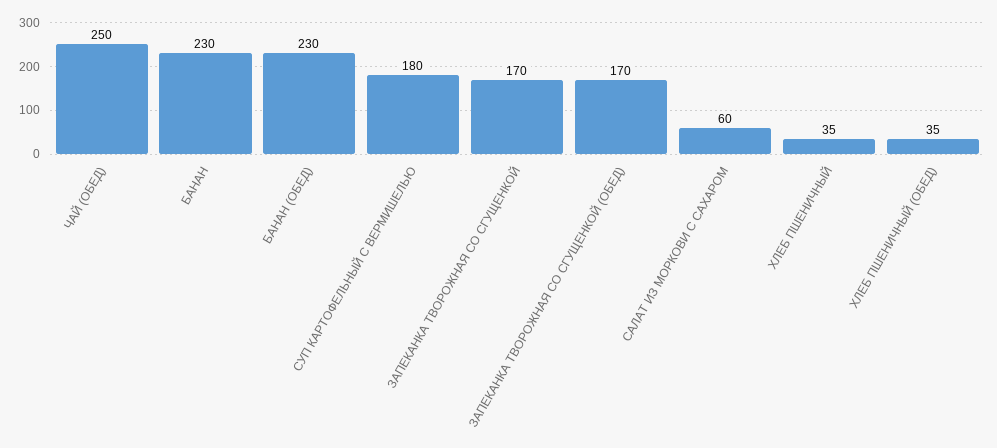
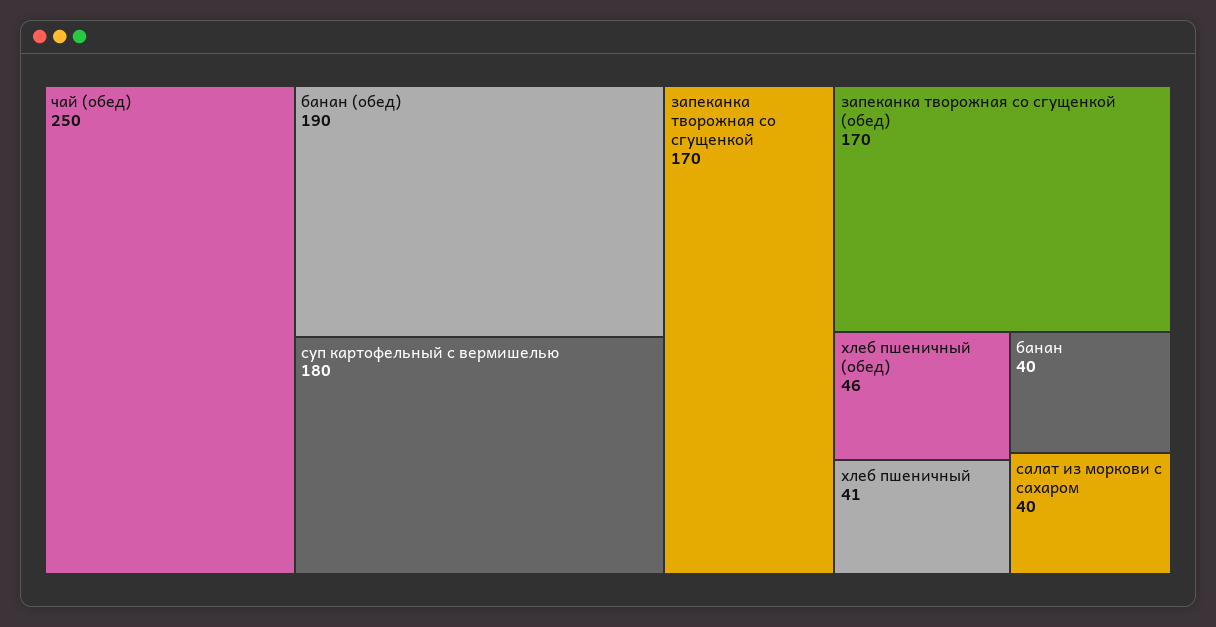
  {
    "ЧАЙ (ОБЕД)": 250,
-   "БАНАН": 230,
+   "БАНАН": 40,
-   "БАНАН (ОБЕД)": 230,
+   "БАНАН (ОБЕД)": 190,
    "СУП КАРТОФЕЛЬНЫЙ С ВЕРМИШЕЛЬЮ": 180,
    "ЗАПЕКАНКА ТВОРОЖНАЯ СО СГУЩЕНКОЙ": 170,
    "ЗАПЕКАНКА ТВОРОЖНАЯ СО СГУЩЕНКОЙ (ОБЕД)": 170,
-   "САЛАТ ИЗ МОРКОВИ С САХАРОМ": 60,
+   "САЛАТ ИЗ МОРКОВИ С САХАРОМ": 40,
-   "ХЛЕБ ПШЕНИЧНЫЙ": 35,
+   "ХЛЕБ ПШЕНИЧНЫЙ": 41,
-   "ХЛЕБ ПШЕНИЧНЫЙ (ОБЕД)": 35
+   "ХЛЕБ ПШЕНИЧНЫЙ (ОБЕД)": 46
  }

